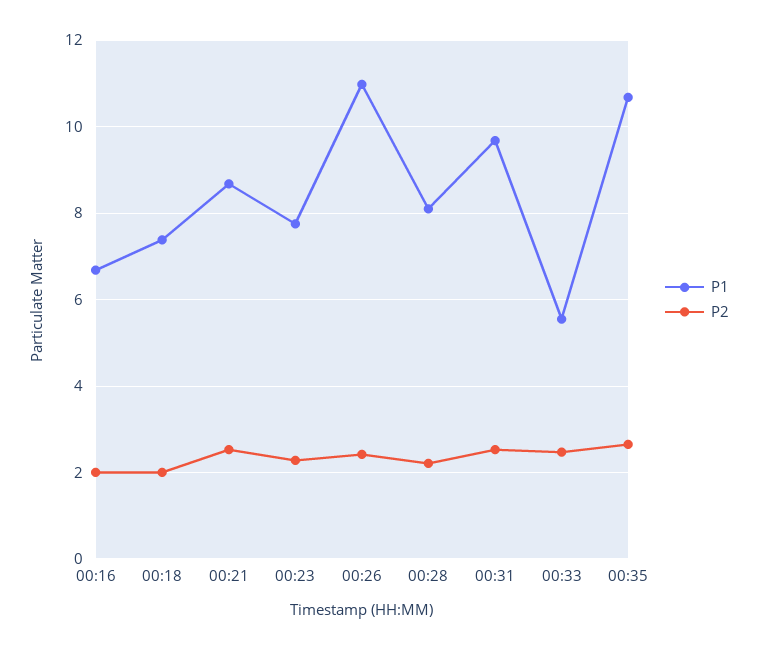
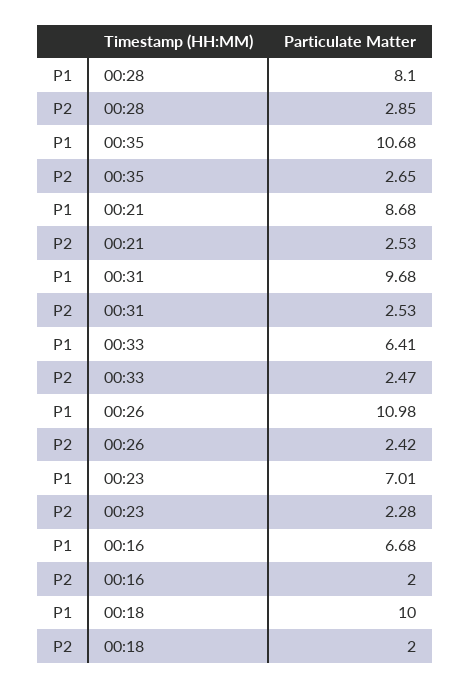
  {
    "P1": {
      "00:16": 6.68,
-     "00:18": 7.4,
+     "00:18": 10,
      "00:21": 8.68,
-     "00:23": 7.8,
+     "00:23": 7.01,
      "00:26": 10.98,
      "00:28": 8.1,
      "00:31": 9.68,
-     "00:33": 5.6,
+     "00:33": 6.41,
      "00:35": 10.68
    },
    "P2": {
      "00:16": 2,
      "00:18": 2,
      "00:21": 2.53,
      "00:23": 2.28,
      "00:26": 2.42,
-     "00:28": 2.2,
+     "00:28": 2.85,
      "00:31": 2.53,
      "00:33": 2.47,
      "00:35": 2.65
    }
  }

